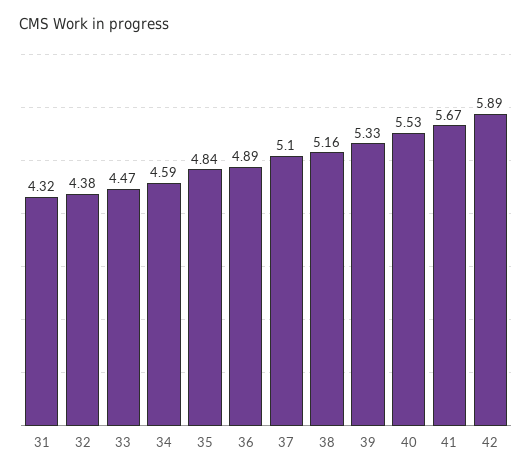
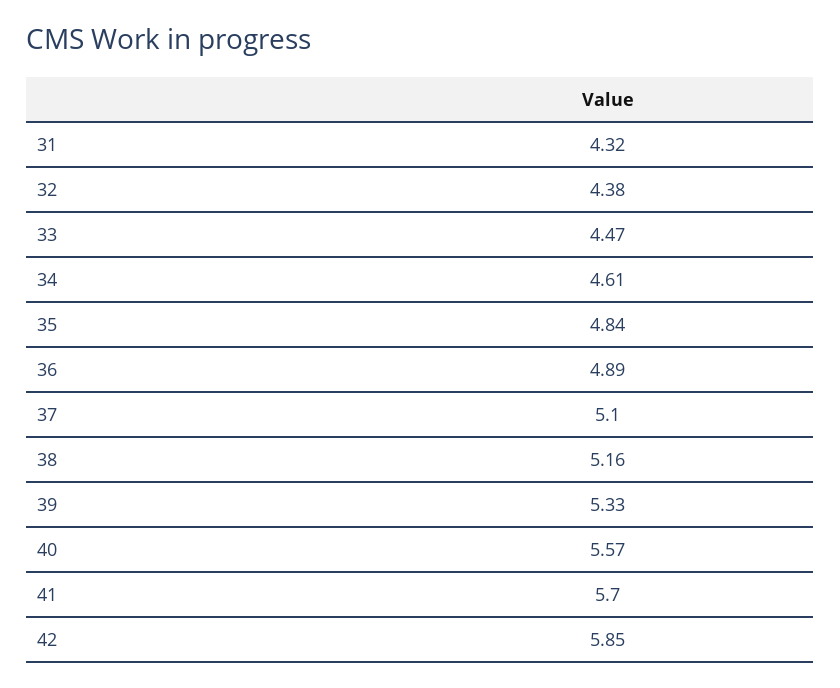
  {
    "31": 4.32,
    "32": 4.38,
    "33": 4.47,
-   "34": 4.59,
+   "34": 4.61,
    "35": 4.84,
    "36": 4.89,
    "37": 5.1,
    "38": 5.16,
    "39": 5.33,
-   "40": 5.53,
+   "40": 5.57,
-   "41": 5.67,
+   "41": 5.7,
-   "42": 5.89
+   "42": 5.85
  }

